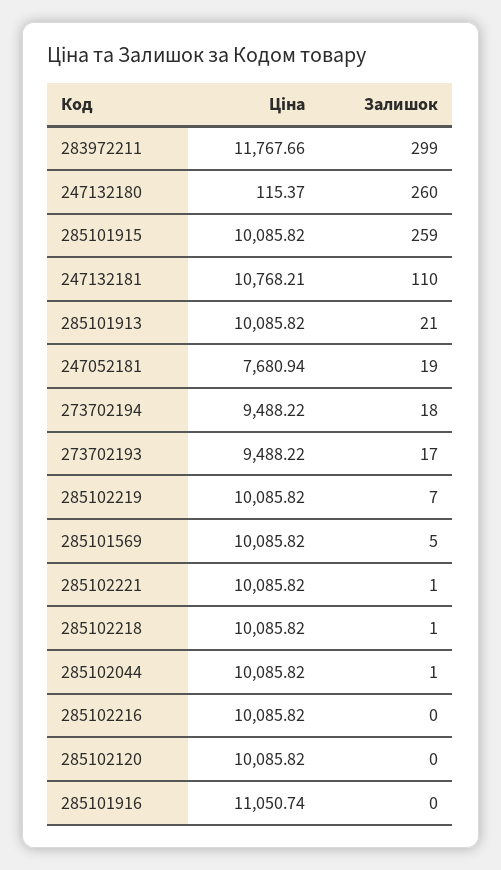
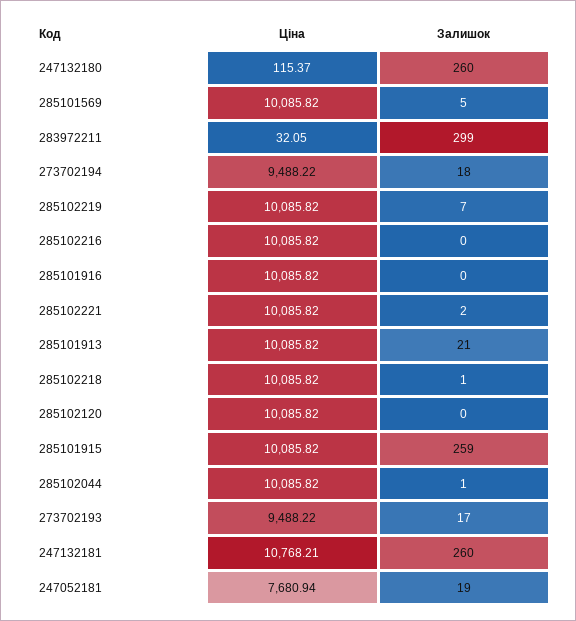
  {
    "Ціна": {
-     "283972211": 11767.66,
+     "283972211": 32.05,
      "247132180": 115.37,
      "285101915": 10085.82,
      "247132181": 10768.21,
      "285101913": 10085.82,
      "247052181": 7680.94,
      "273702194": 9488.22,
      "273702193": 9488.22,
      "285102219": 10085.82,
      "285101569": 10085.82,
      "285102221": 10085.82,
      "285102218": 10085.82,
      "285102044": 10085.82,
      "285102216": 10085.82,
      "285102120": 10085.82,
-     "285101916": 11050.74
+     "285101916": 10085.82
    },
    "Залишок": {
      "283972211": 299,
      "247132180": 260,
      "285101915": 259,
-     "247132181": 110,
+     "247132181": 260,
      "285101913": 21,
      "247052181": 19,
      "273702194": 18,
      "273702193": 17,
      "285102219": 7,
      "285101569": 5,
-     "285102221": 1,
+     "285102221": 2,
      "285102218": 1,
      "285102044": 1,
      "285102216": 0,
      "285102120": 0,
      "285101916": 0
    }
  }

